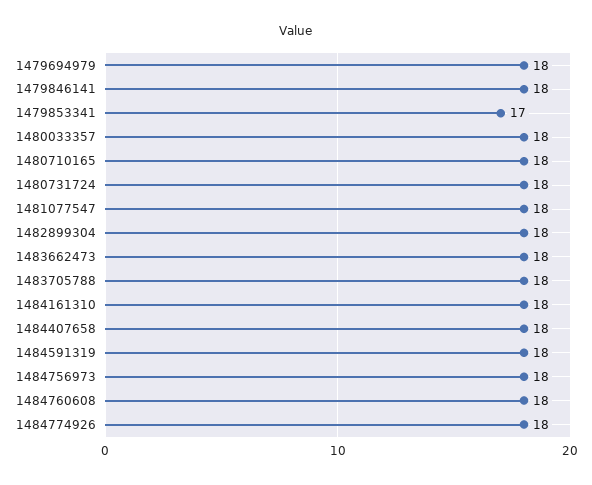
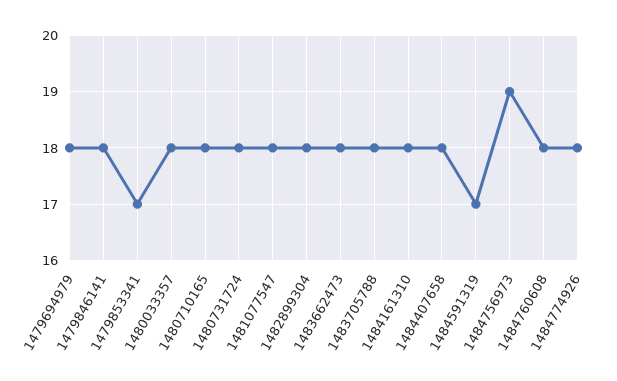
  {
    "1479694979": 18,
    "1479846141": 18,
    "1479853341": 17,
    "1480033357": 18,
    "1480710165": 18,
    "1480731724": 18,
    "1481077547": 18,
    "1482899304": 18,
    "1483662473": 18,
    "1483705788": 18,
    "1484161310": 18,
    "1484407658": 18,
-   "1484591319": 18,
+   "1484591319": 17,
-   "1484756973": 18,
+   "1484756973": 19,
    "1484760608": 18,
    "1484774926": 18
  }

